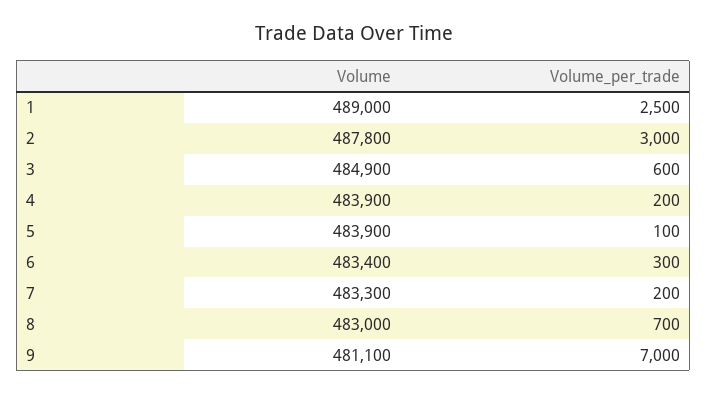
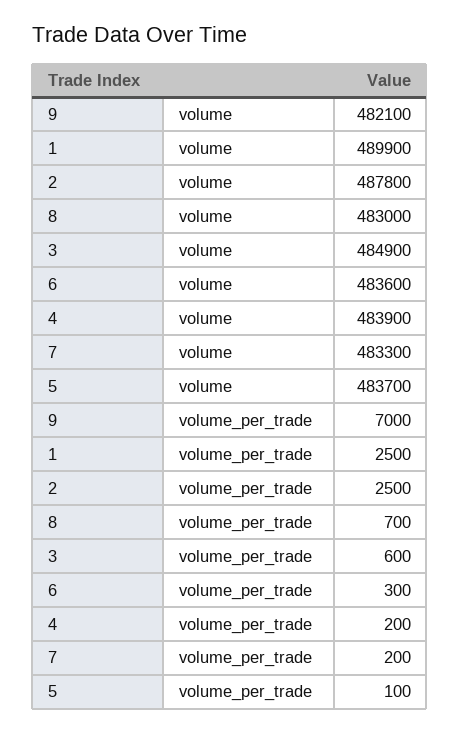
  {
    "Volume": {
-     "1": 489000,
+     "1": 489900,
      "2": 487800,
      "3": 484900,
      "4": 483900,
-     "5": 483900,
+     "5": 483700,
-     "6": 483400,
+     "6": 483600,
      "7": 483300,
      "8": 483000,
-     "9": 481100
+     "9": 482100
    },
    "Volume_per_trade": {
      "1": 2500,
-     "2": 3000,
+     "2": 2500,
      "3": 600,
      "4": 200,
      "5": 100,
      "6": 300,
      "7": 200,
      "8": 700,
      "9": 7000
    }
  }

